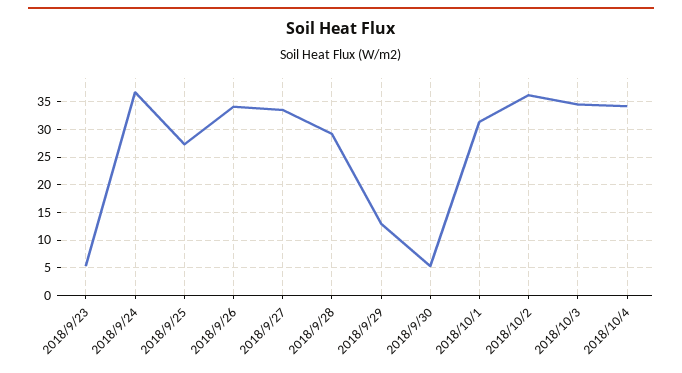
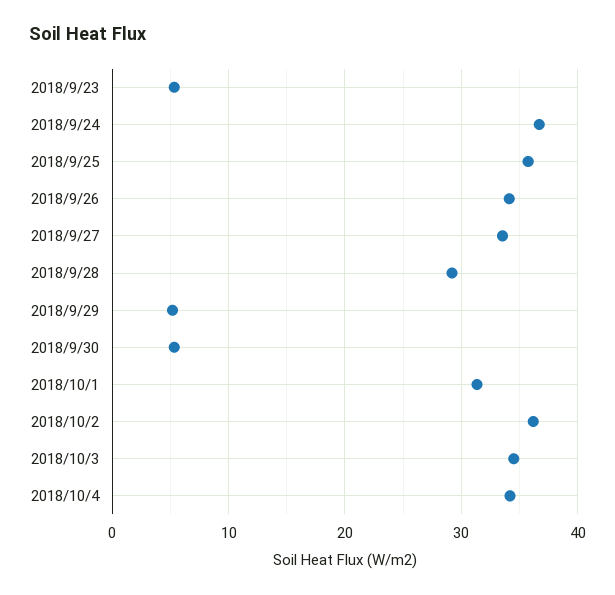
  {
    "2018/9/23": 5,
    "2018/9/24": 37,
-   "2018/9/25": 27.5,
+   "2018/9/25": 36,
    "2018/9/26": 34,
    "2018/9/27": 34,
    "2018/9/28": 29,
-   "2018/9/29": 12.5,
+   "2018/9/29": 5,
    "2018/9/30": 5,
    "2018/10/1": 31,
    "2018/10/2": 36,
    "2018/10/3": 35,
    "2018/10/4": 34
  }

